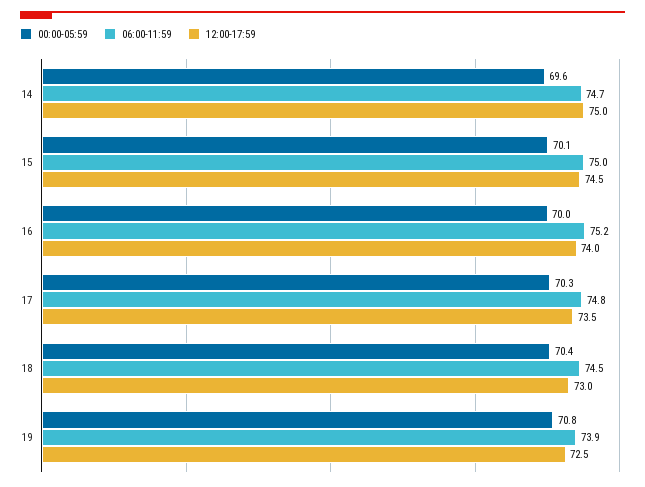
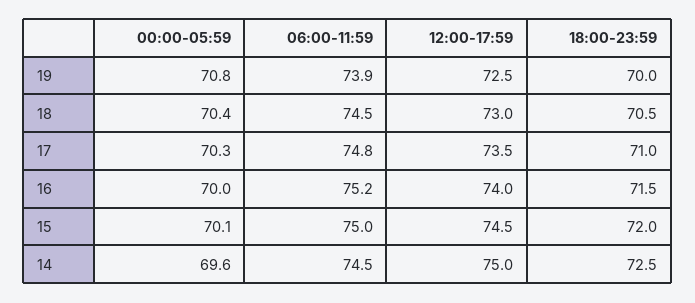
  {
    "00:00-05:59": {
      "14": 69.6,
      "15": 70.1,
      "16": 70,
      "17": 70.3,
      "18": 70.4,
      "19": 70.8
    },
    "06:00-11:59": {
-     "14": 74.7,
+     "14": 74.5,
      "15": 75,
      "16": 75.2,
      "17": 74.8,
      "18": 74.5,
      "19": 73.9
    },
    "12:00-17:59": {
      "14": 75,
      "15": 74.5,
      "16": 74,
      "17": 73.5,
      "18": 73,
      "19": 72.5
-   }
+   },
+   "18:00-23:59": {
+     "19": 70,
+     "18": 70.5,
+     "17": 71,
+     "16": 71.5,
+     "15": 72,
+     "14": 72.5
+   }
  }

